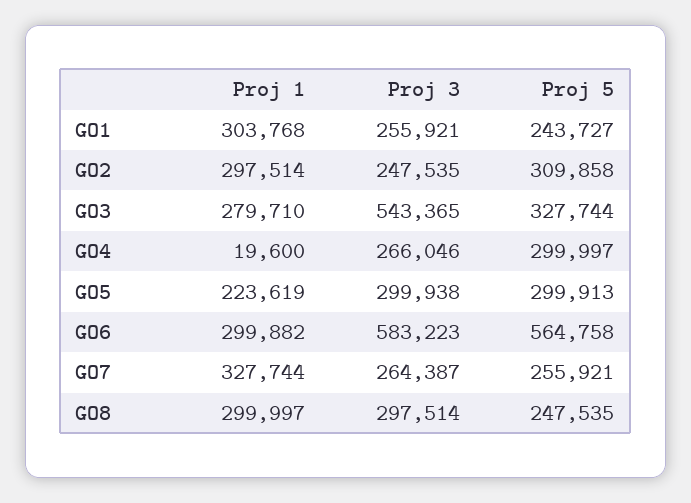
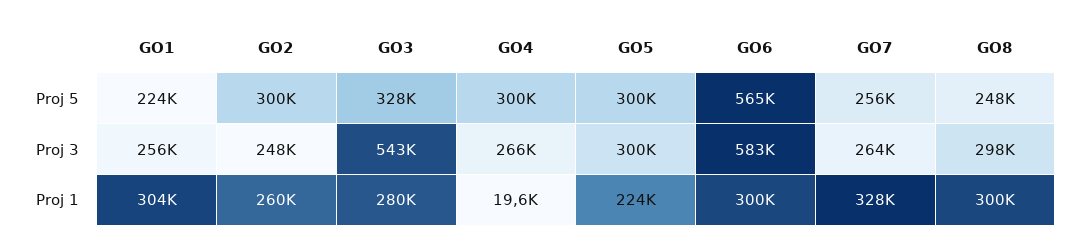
  {
    "Proj 1": {
      "GO1": 303768,
-     "GO2": 297514,
+     "GO2": 260000,
      "GO3": 279710,
      "GO4": 19600,
      "GO5": 223619,
      "GO6": 299882,
      "GO7": 327744,
      "GO8": 299997
    },
    "Proj 3": {
      "GO1": 255921,
      "GO2": 247535,
      "GO3": 543365,
      "GO4": 266046,
      "GO5": 299938,
      "GO6": 583223,
      "GO7": 264387,
      "GO8": 297514
    },
    "Proj 5": {
-     "GO1": 243727,
+     "GO1": 224000,
-     "GO2": 309858,
+     "GO2": 300000,
      "GO3": 327744,
      "GO4": 299997,
      "GO5": 299913,
      "GO6": 564758,
      "GO7": 255921,
      "GO8": 247535
    }
  }

